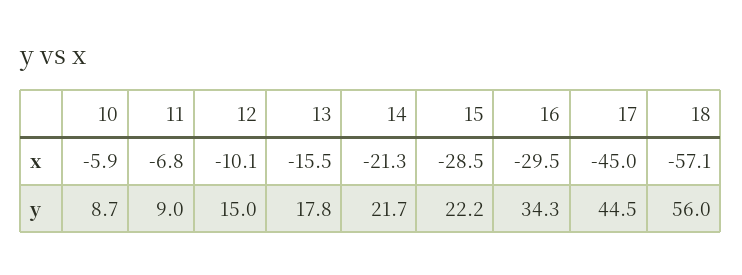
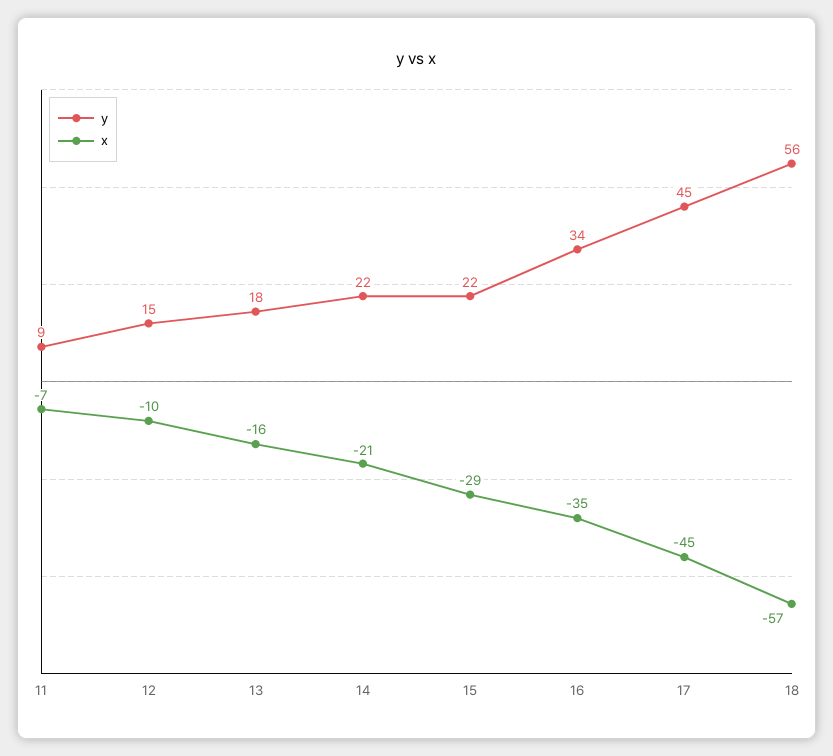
  {
    "x": {
-     "10": -5.9,
      "11": -6.8,
      "12": -10.1,
      "13": -15.5,
      "14": -21.3,
      "15": -28.5,
-     "16": -29.5,
+     "16": -35,
      "17": -45,
      "18": -57.1
    },
    "y": {
-     "10": 8.7,
      "11": 9,
      "12": 15,
      "13": 17.8,
      "14": 21.7,
      "15": 22.2,
      "16": 34.3,
      "17": 44.5,
      "18": 56
    }
  }

